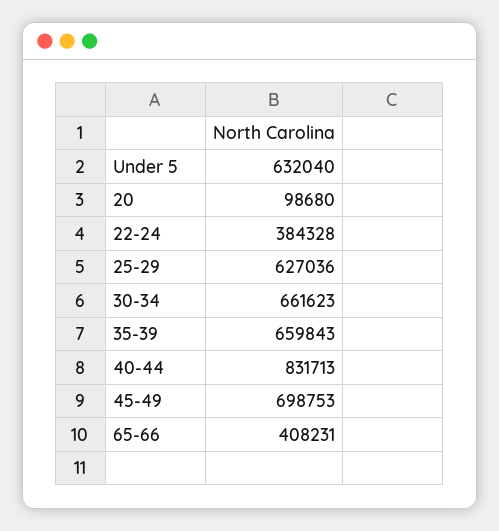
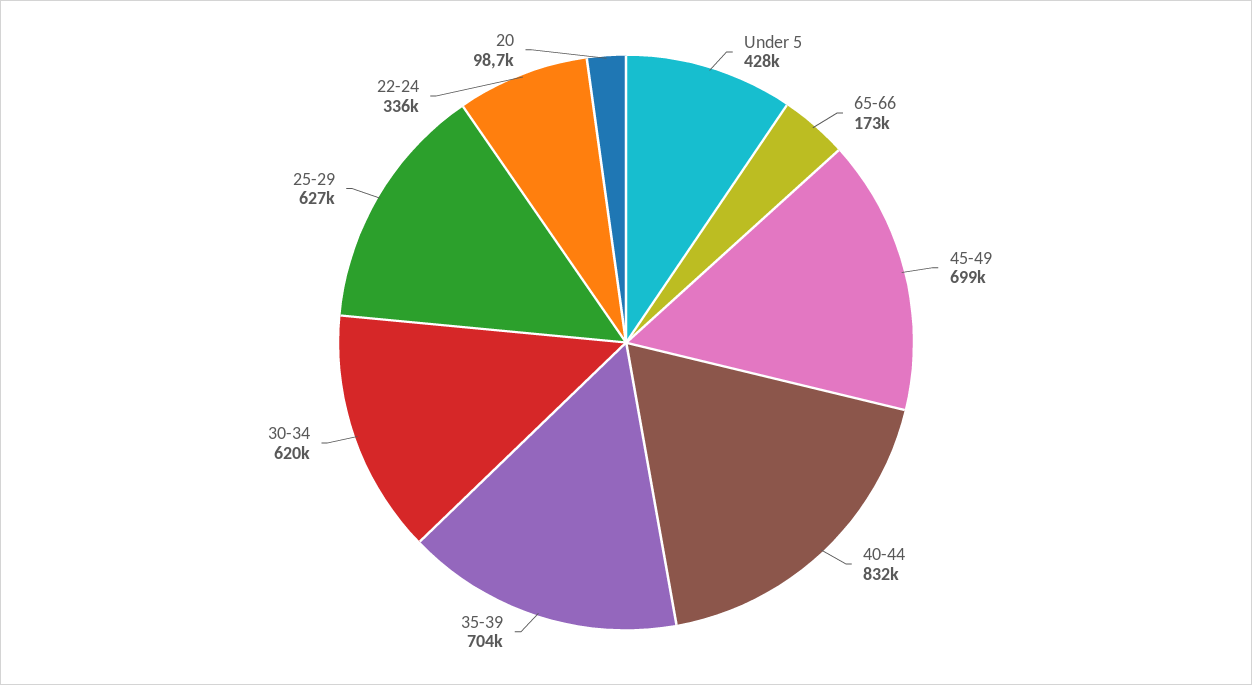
  {
-   "Under 5": 632040,
+   "Under 5": 428000,
    "20": 98680,
-   "22-24": 384328,
+   "22-24": 336000,
    "25-29": 627036,
-   "30-34": 661623,
+   "30-34": 620000,
-   "35-39": 659843,
+   "35-39": 704000,
    "40-44": 831713,
    "45-49": 698753,
-   "65-66": 408231
+   "65-66": 173000
  }

